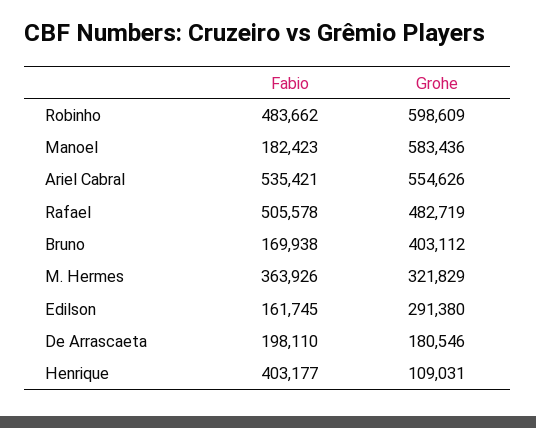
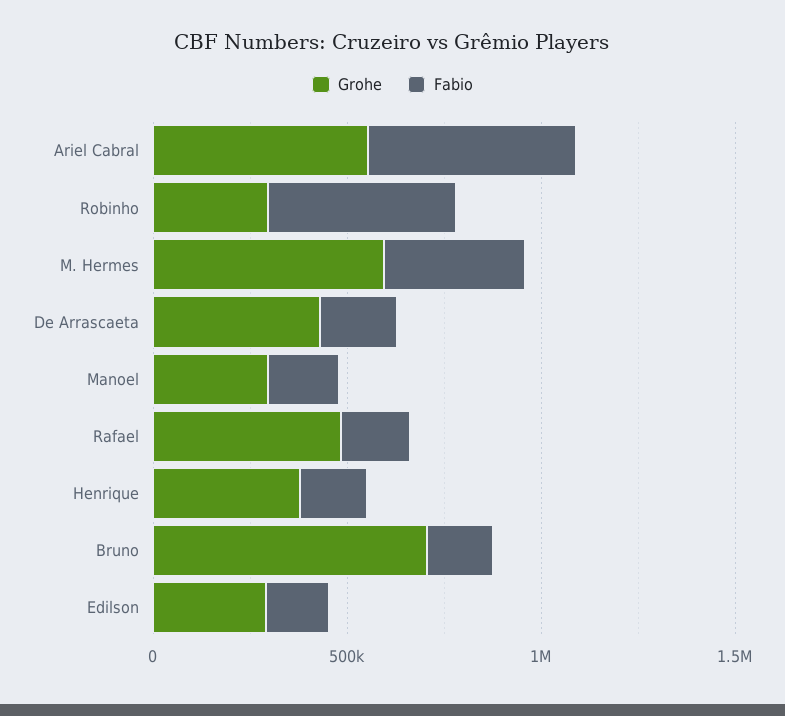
  {
    "Fabio": {
      "Robinho": 483662,
      "Manoel": 182423,
      "Ariel Cabral": 535421,
-     "Rafael": 505578,
+     "Rafael": 200000,
      "Bruno": 169938,
      "M. Hermes": 363926,
      "Edilson": 161745,
      "De Arrascaeta": 198110,
-     "Henrique": 403177
+     "Henrique": 200000
    },
    "Grohe": {
-     "Robinho": 598609,
+     "Robinho": 300000,
-     "Manoel": 583436,
+     "Manoel": 300000,
      "Ariel Cabral": 554626,
      "Rafael": 482719,
-     "Bruno": 403112,
+     "Bruno": 700000,
-     "M. Hermes": 321829,
+     "M. Hermes": 600000,
      "Edilson": 291380,
-     "De Arrascaeta": 180546,
+     "De Arrascaeta": 400000,
-     "Henrique": 109031
+     "Henrique": 400000
    }
  }

